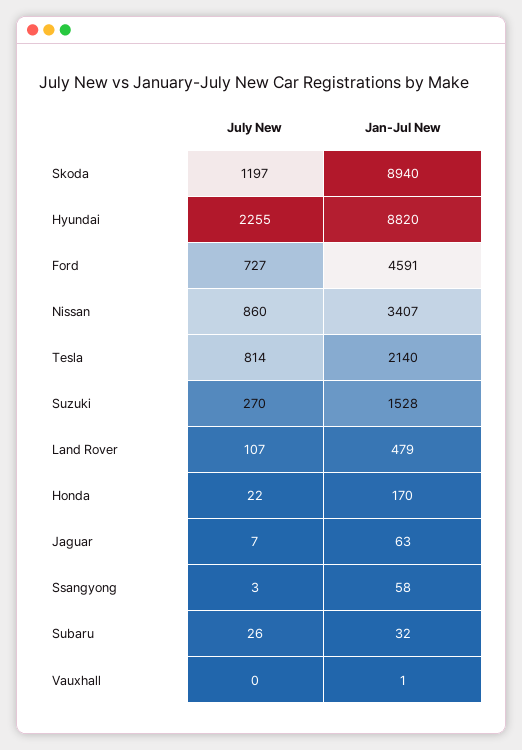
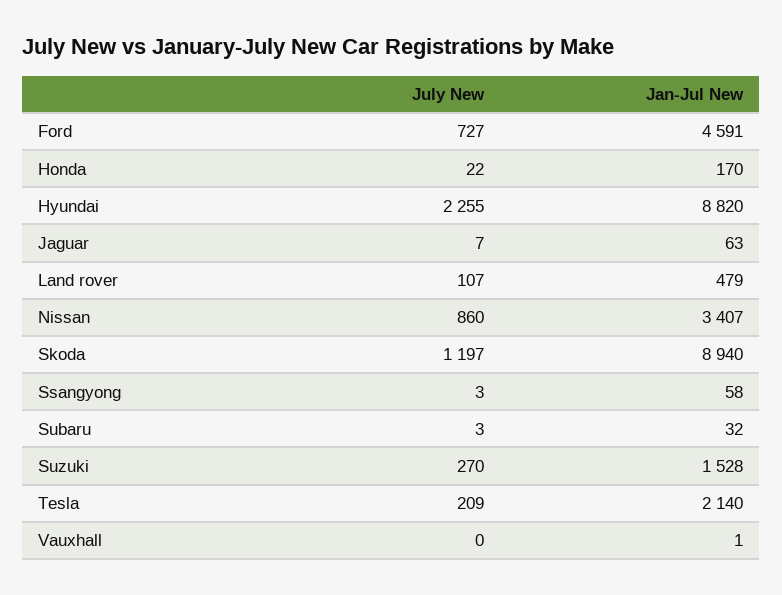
  {
    "July New": {
      "Skoda": 1197,
      "Hyundai": 2255,
      "Ford": 727,
      "Nissan": 860,
-     "Tesla": 814,
+     "Tesla": 209,
      "Suzuki": 270,
      "Land Rover": 107,
      "Honda": 22,
      "Jaguar": 7,
      "Ssangyong": 3,
-     "Subaru": 26,
+     "Subaru": 3,
      "Vauxhall": 0
    },
    "Jan-Jul New": {
      "Skoda": 8940,
      "Hyundai": 8820,
      "Ford": 4591,
      "Nissan": 3407,
      "Tesla": 2140,
      "Suzuki": 1528,
      "Land Rover": 479,
      "Honda": 170,
      "Jaguar": 63,
      "Ssangyong": 58,
      "Subaru": 32,
      "Vauxhall": 1
    }
  }

